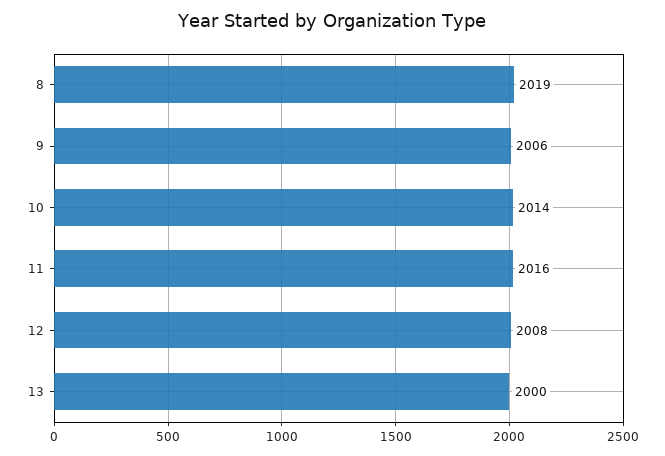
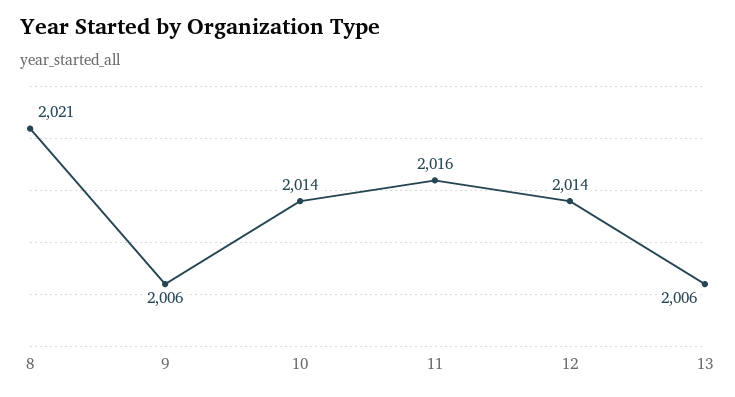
  {
-   "8": 2019,
+   "8": 2021,
    "9": 2006,
    "10": 2014,
    "11": 2016,
-   "12": 2008,
+   "12": 2014,
-   "13": 2000
+   "13": 2006
  }

